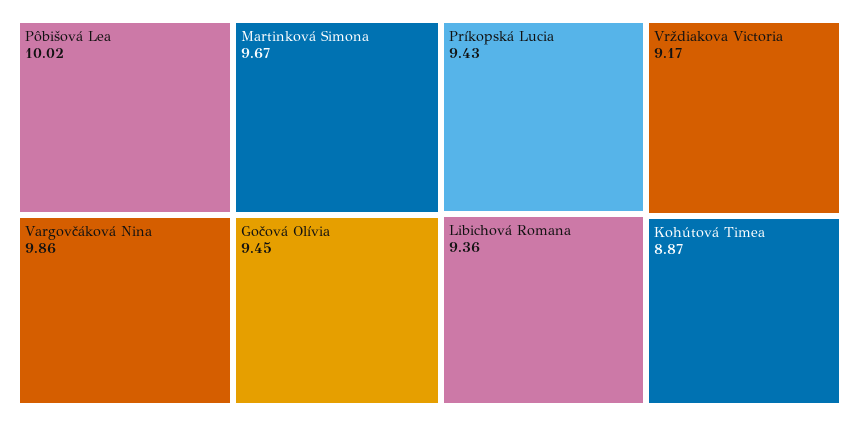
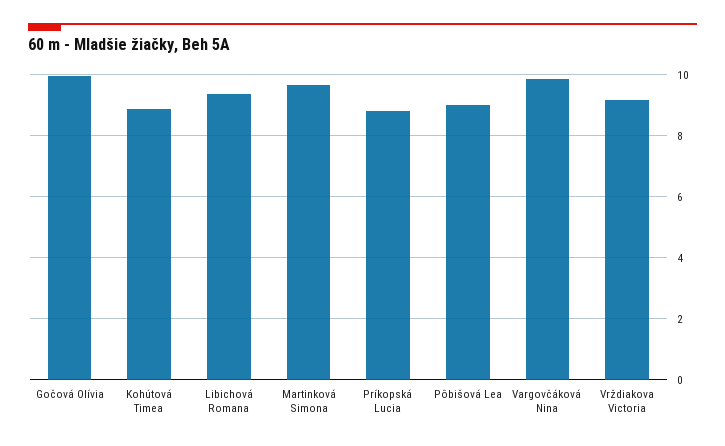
  {
-   "Pôbišová Lea": 10.02,
+   "Pôbišová Lea": 9,
    "Vargovčáková Nina": 9.86,
    "Martinková Simona": 9.67,
-   "Gočová Olívia": 9.45,
+   "Gočová Olívia": 10,
-   "Príkopská Lucia": 9.43,
+   "Príkopská Lucia": 8.8,
    "Libichová Romana": 9.36,
    "Vrždiakova Victoria": 9.17,
    "Kohútová Timea": 8.87
  }

